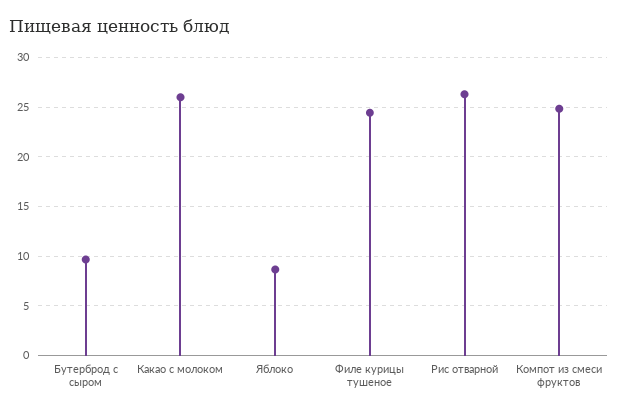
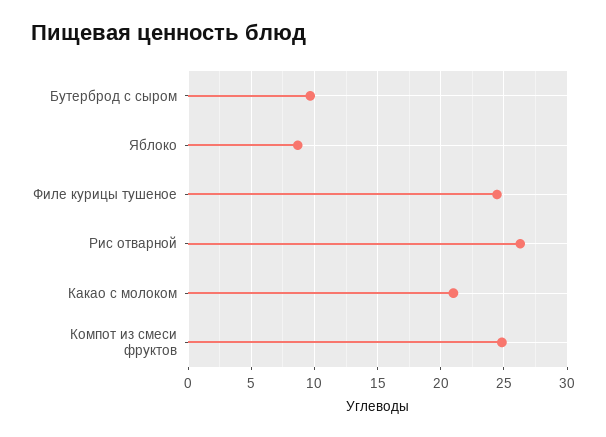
  {
    "Бутерброд с сыром": 9.5,
-   "Какао с молоком": 26,
+   "Какао с молоком": 21,
    "Яблоко": 8.5,
    "Филе курицы тушеное": 24.5,
    "Рис отварной": 26.5,
    "Компот из смеси фруктов": 25
  }

